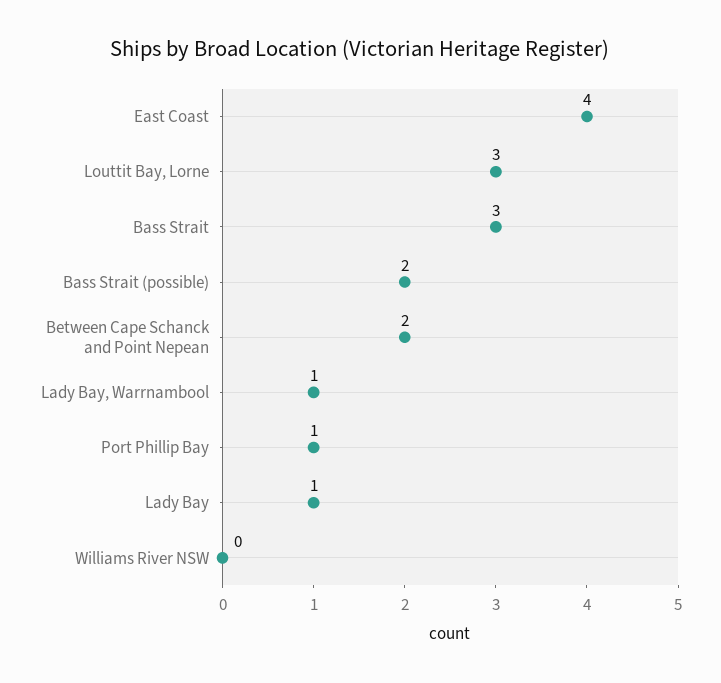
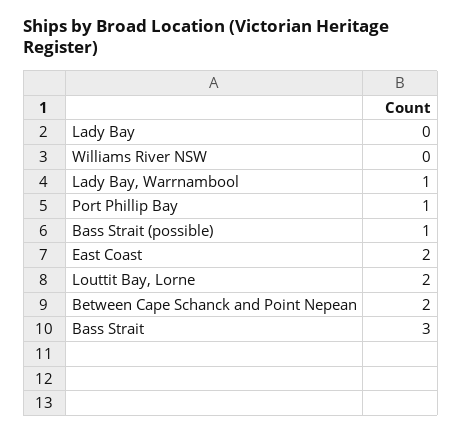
  {
-   "East Coast": 4,
+   "East Coast": 2,
-   "Louttit Bay, Lorne": 3,
+   "Louttit Bay, Lorne": 2,
    "Bass Strait": 3,
-   "Bass Strait (possible)": 2,
+   "Bass Strait (possible)": 1,
    "Between Cape Schanck and Point Nepean": 2,
    "Lady Bay, Warrnambool": 1,
    "Port Phillip Bay": 1,
-   "Lady Bay": 1,
+   "Lady Bay": 0,
    "Williams River NSW": 0
  }

